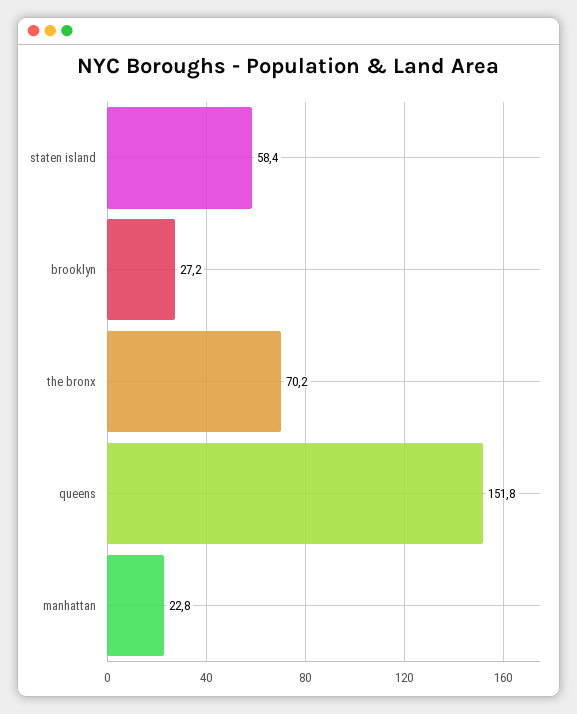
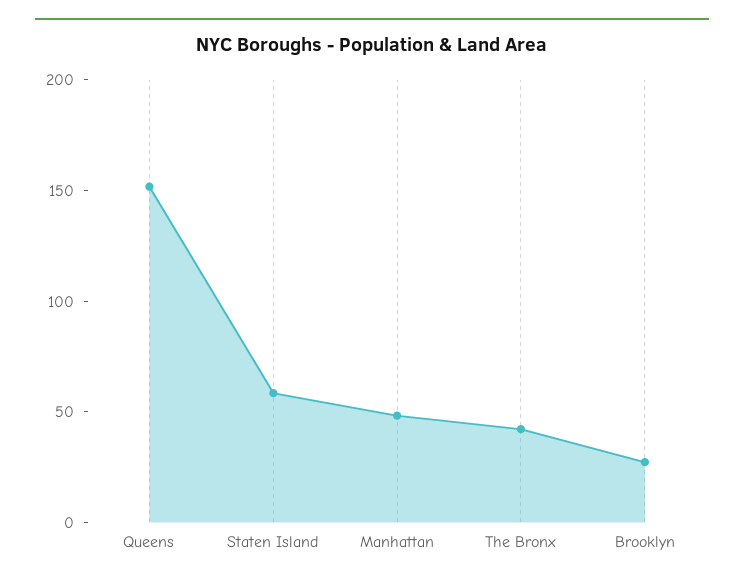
  {
    "staten island": 58.4,
    "brooklyn": 27.2,
-   "the bronx": 70.2,
+   "the bronx": 40,
    "queens": 151.8,
-   "manhattan": 22.8
+   "manhattan": 50
  }

